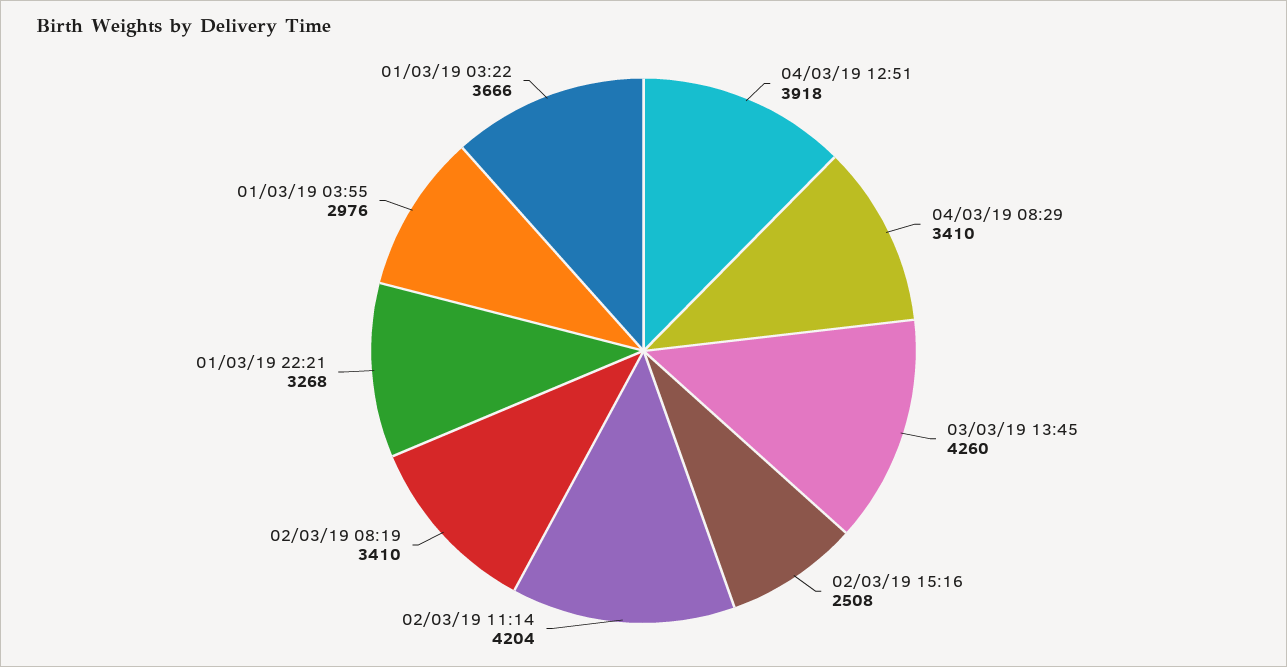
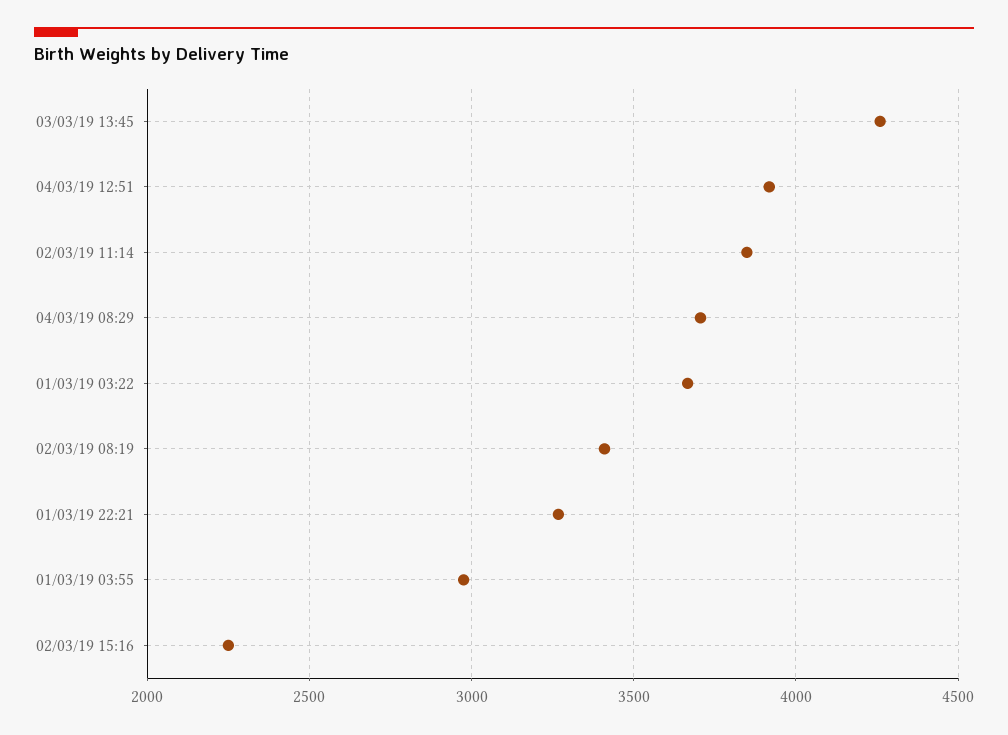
  {
    "04/03/19 12:51": 3918,
-   "04/03/19 08:29": 3410,
+   "04/03/19 08:29": 3700,
    "03/03/19 13:45": 4260,
-   "02/03/19 15:16": 2508,
+   "02/03/19 15:16": 2250,
-   "02/03/19 11:14": 4204,
+   "02/03/19 11:14": 3850,
    "02/03/19 08:19": 3410,
    "01/03/19 22:21": 3268,
    "01/03/19 03:55": 2976,
    "01/03/19 03:22": 3666
  }

